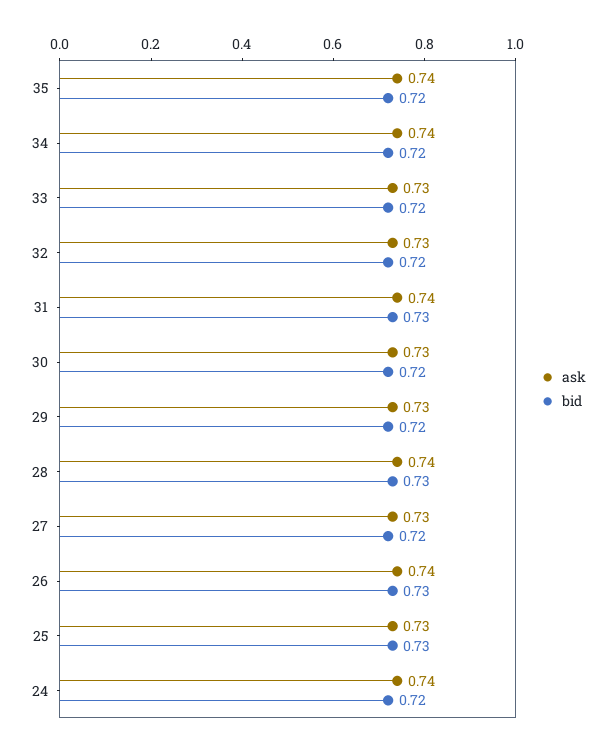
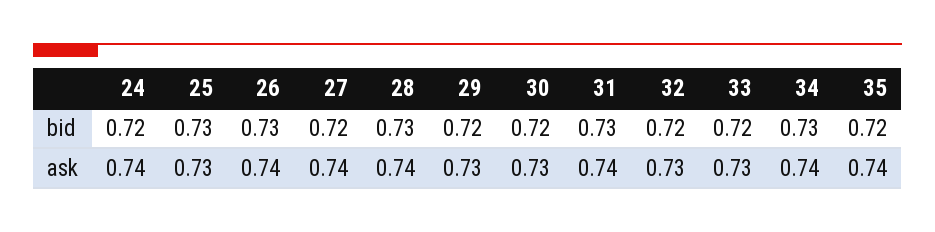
  {
    "ask": {
      "35": 0.74,
      "34": 0.74,
      "33": 0.73,
      "32": 0.73,
      "31": 0.74,
      "30": 0.73,
      "29": 0.73,
      "28": 0.74,
-     "27": 0.73,
+     "27": 0.74,
      "26": 0.74,
      "25": 0.73,
      "24": 0.74
    },
    "bid": {
      "35": 0.72,
-     "34": 0.72,
+     "34": 0.73,
      "33": 0.72,
      "32": 0.72,
      "31": 0.73,
      "30": 0.72,
      "29": 0.72,
      "28": 0.73,
      "27": 0.72,
      "26": 0.73,
      "25": 0.73,
      "24": 0.72
    }
  }

